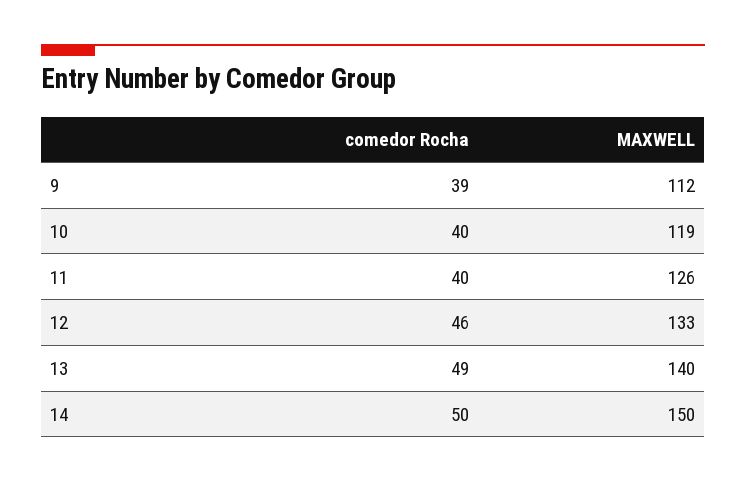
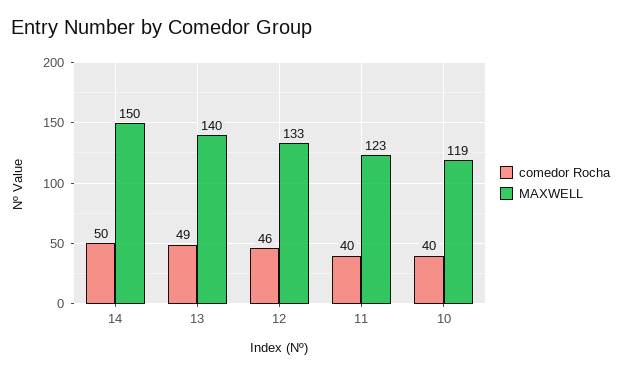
  {
    "comedor Rocha": {
-     "9": 39,
      "10": 40,
      "11": 40,
      "12": 46,
      "13": 49,
      "14": 50
    },
    "MAXWELL": {
-     "9": 112,
      "10": 119,
-     "11": 126,
+     "11": 123,
      "12": 133,
      "13": 140,
      "14": 150
    }
  }

